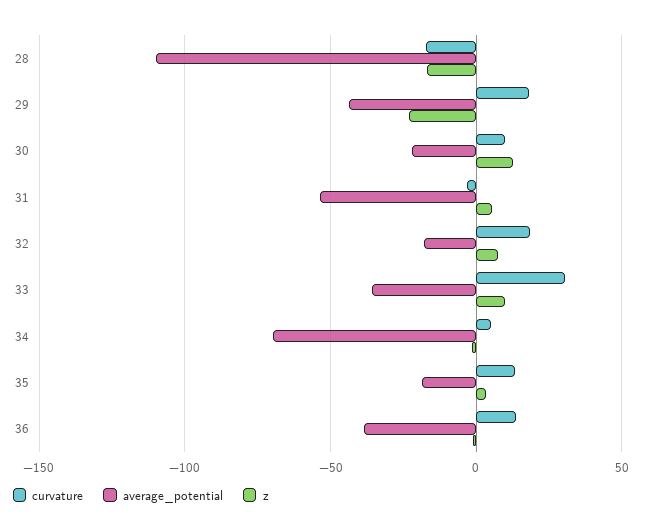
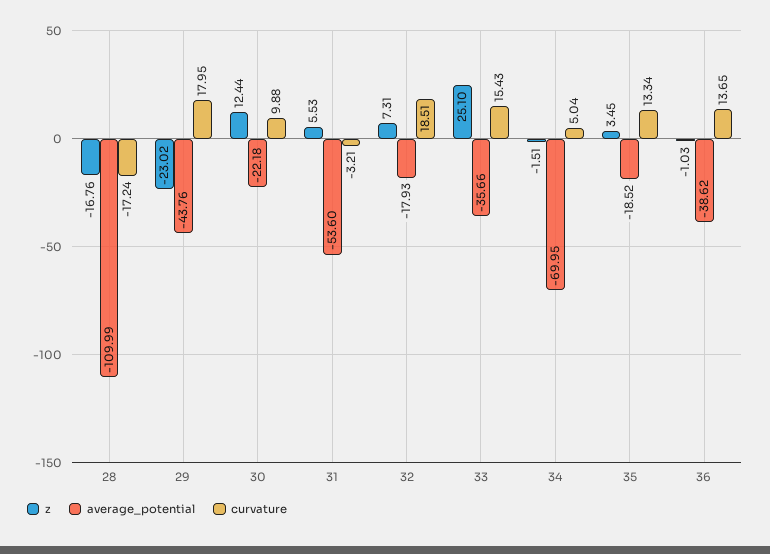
  {
    "curvature": {
      "28": -17.24,
      "29": 17.95,
      "30": 9.88,
      "31": -3.21,
      "32": 18.51,
-     "33": 30,
+     "33": 15.43,
      "34": 5.04,
      "35": 13.34,
      "36": 13.65
    },
    "average_potential": {
      "28": -109.99,
      "29": -43.76,
      "30": -22.18,
      "31": -53.6,
      "32": -17.93,
      "33": -35.66,
      "34": -69.95,
      "35": -18.52,
      "36": -38.62
    },
    "z": {
      "28": -16.76,
      "29": -23.02,
      "30": 12.44,
      "31": 5.53,
      "32": 7.31,
-     "33": 10,
+     "33": 25.1,
      "34": -1.51,
      "35": 3.45,
      "36": -1.03
    }
  }

